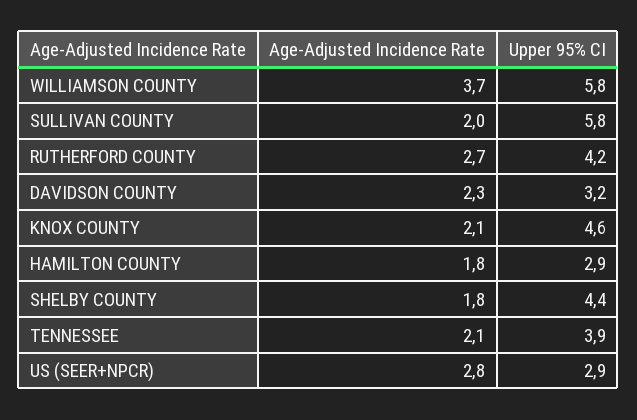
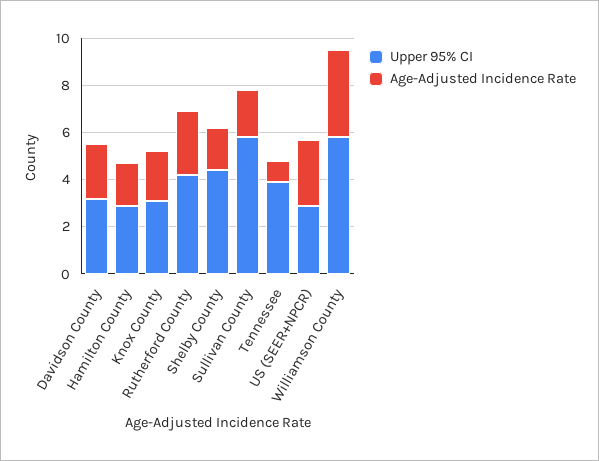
  {
    "Age-Adjusted Incidence Rate": {
      "WILLIAMSON COUNTY": 3.7,
      "SULLIVAN COUNTY": 2,
      "RUTHERFORD COUNTY": 2.7,
      "DAVIDSON COUNTY": 2.3,
      "KNOX COUNTY": 2.1,
      "HAMILTON COUNTY": 1.8,
      "SHELBY COUNTY": 1.8,
-     "TENNESSEE": 2.1,
+     "TENNESSEE": 1,
      "US (SEER+NPCR)": 2.8
    },
    "Upper 95% CI": {
      "WILLIAMSON COUNTY": 5.8,
      "SULLIVAN COUNTY": 5.8,
      "RUTHERFORD COUNTY": 4.2,
      "DAVIDSON COUNTY": 3.2,
-     "KNOX COUNTY": 4.6,
+     "KNOX COUNTY": 3,
      "HAMILTON COUNTY": 2.9,
      "SHELBY COUNTY": 4.4,
      "TENNESSEE": 3.9,
      "US (SEER+NPCR)": 2.9
    }
  }

